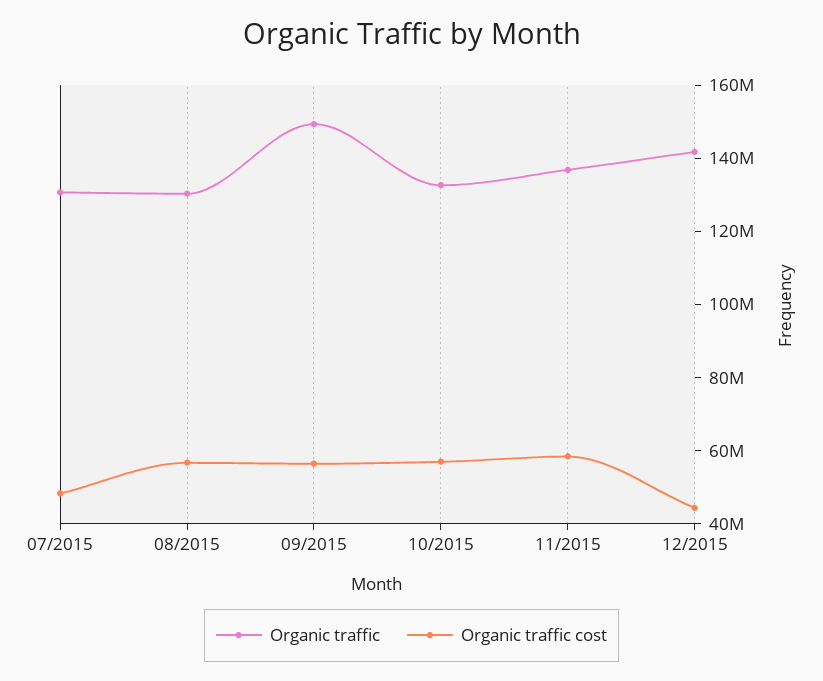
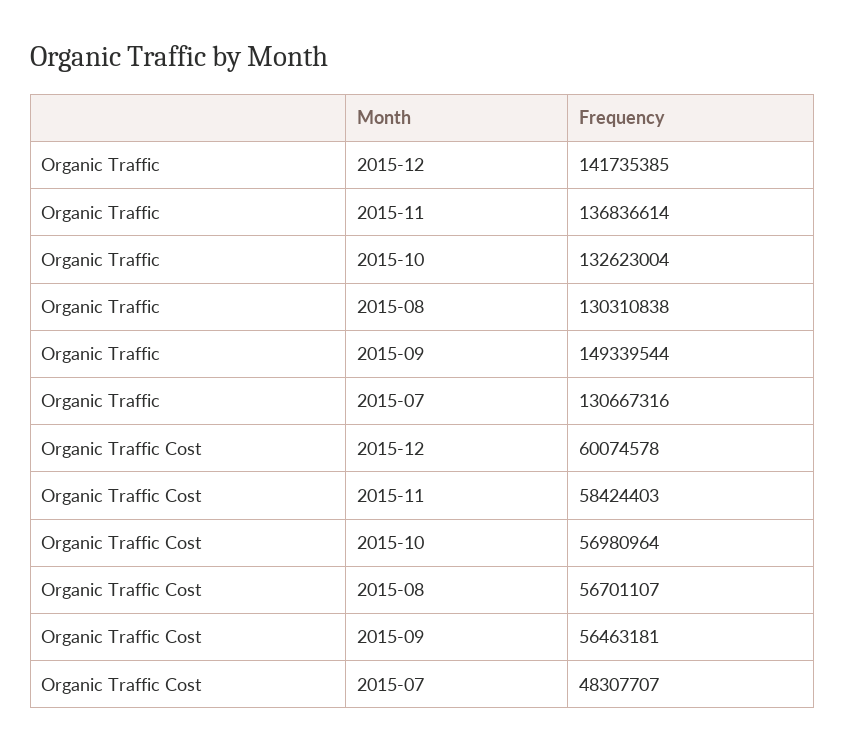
  {
    "Organic traffic": {
      "07/2015": 130667316,
      "08/2015": 130310838,
      "09/2015": 149339544,
      "10/2015": 132623004,
      "11/2015": 136836614,
      "12/2015": 141735385
    },
    "Organic traffic cost": {
      "07/2015": 48307707,
      "08/2015": 56701107,
      "09/2015": 56463181,
      "10/2015": 56980964,
      "11/2015": 58424403,
-     "12/2015": 45000000
+     "12/2015": 60074578
    }
  }

